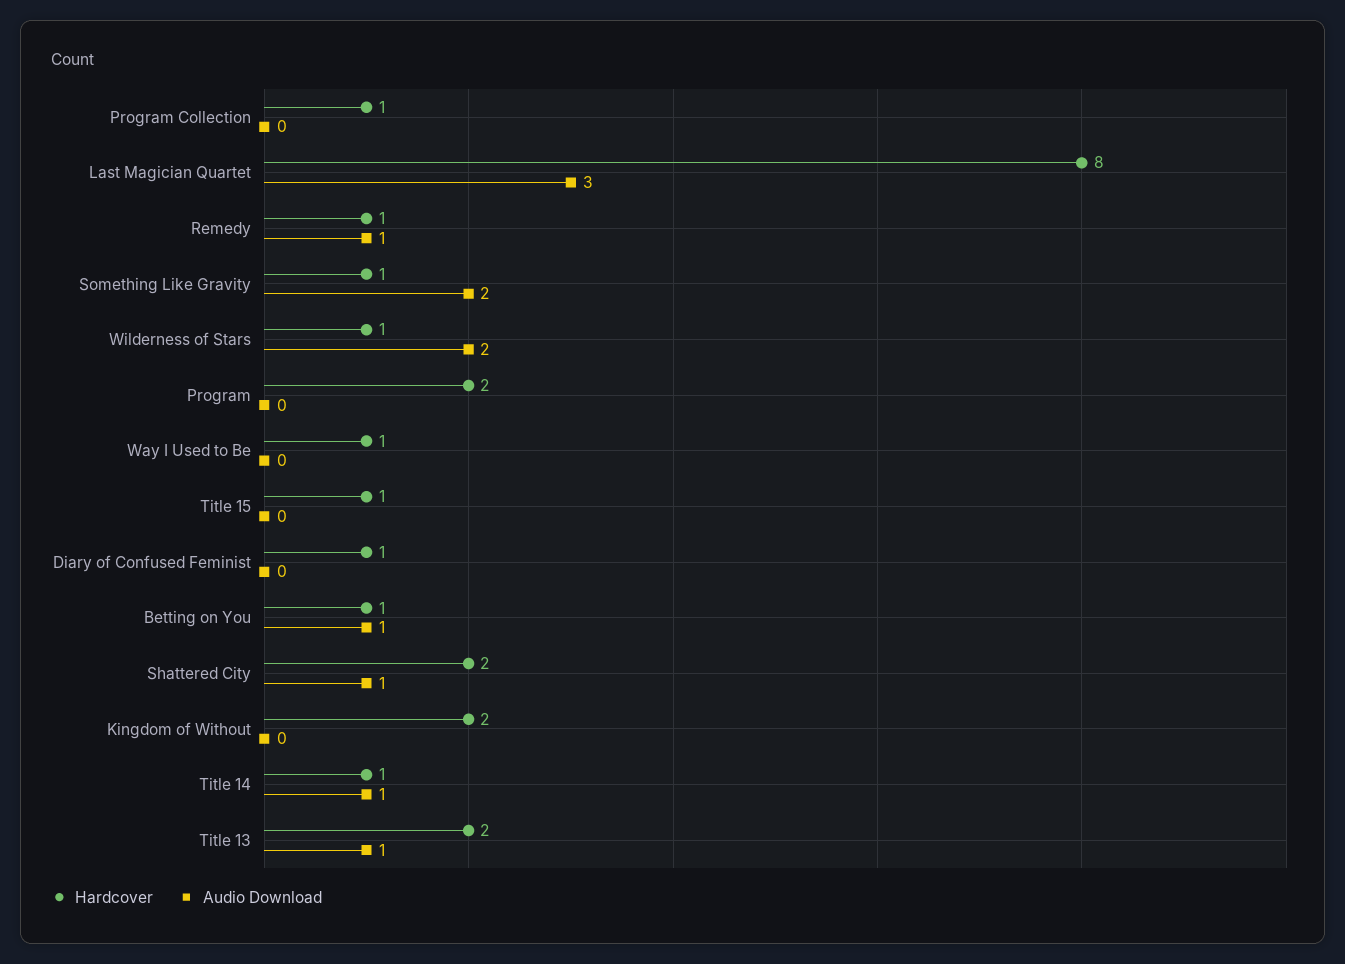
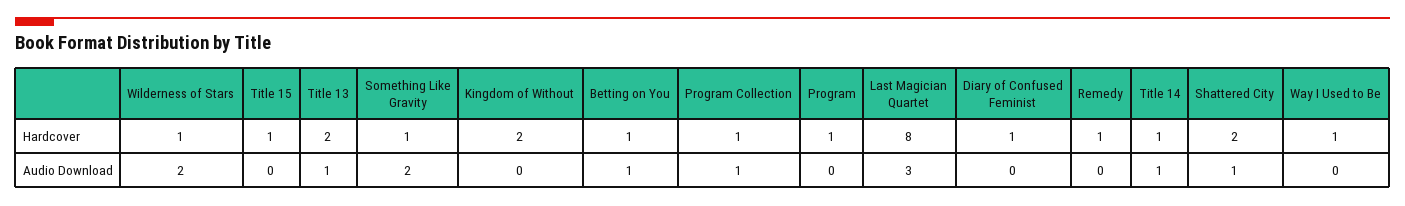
  {
    "Hardcover": {
      "Program Collection": 1,
      "Last Magician Quartet": 8,
      "Remedy": 1,
      "Something Like Gravity": 1,
      "Wilderness of Stars": 1,
-     "Program": 2,
+     "Program": 1,
      "Way I Used to Be": 1,
      "Title 15": 1,
      "Diary of Confused Feminist": 1,
      "Betting on You": 1,
      "Shattered City": 2,
      "Kingdom of Without": 2,
      "Title 14": 1,
      "Title 13": 2
    },
    "Audio Download": {
-     "Program Collection": 0,
+     "Program Collection": 1,
      "Last Magician Quartet": 3,
-     "Remedy": 1,
+     "Remedy": 0,
      "Something Like Gravity": 2,
      "Wilderness of Stars": 2,
      "Program": 0,
      "Way I Used to Be": 0,
      "Title 15": 0,
      "Diary of Confused Feminist": 0,
      "Betting on You": 1,
      "Shattered City": 1,
      "Kingdom of Without": 0,
      "Title 14": 1,
      "Title 13": 1
    }
  }

